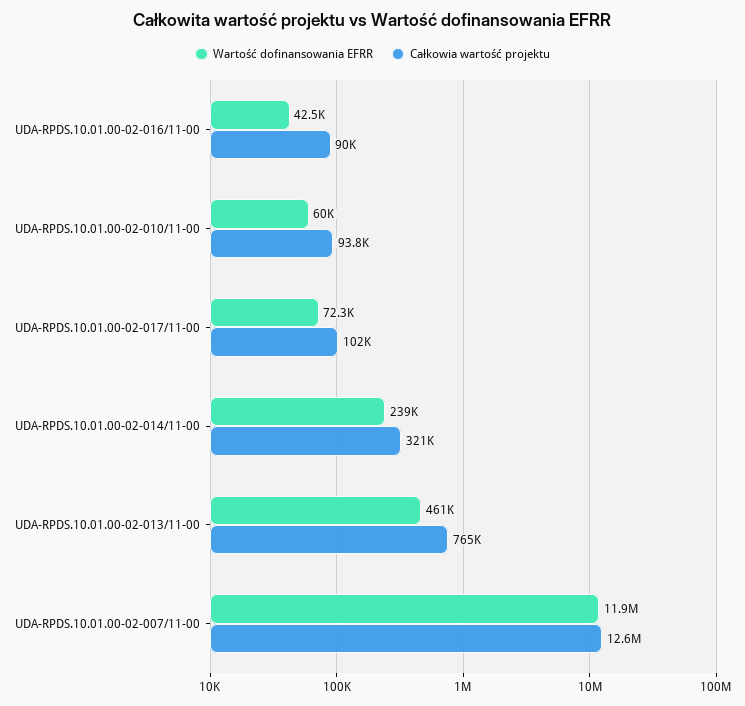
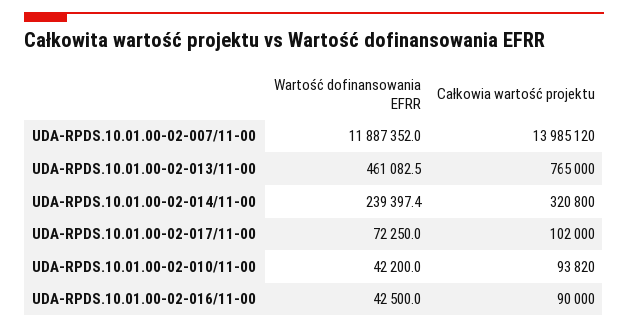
  {
    "Wartość dofinansowania EFRR": {
      "UDA-RPDS.10.01.00-02-016/11-00": 42500,
-     "UDA-RPDS.10.01.00-02-010/11-00": 60000,
+     "UDA-RPDS.10.01.00-02-010/11-00": 42200,
      "UDA-RPDS.10.01.00-02-017/11-00": 72250,
      "UDA-RPDS.10.01.00-02-014/11-00": 239397.4,
      "UDA-RPDS.10.01.00-02-013/11-00": 461082.5,
      "UDA-RPDS.10.01.00-02-007/11-00": 11887352
    },
    "Całkowia wartość projektu": {
      "UDA-RPDS.10.01.00-02-016/11-00": 90000,
      "UDA-RPDS.10.01.00-02-010/11-00": 93820,
      "UDA-RPDS.10.01.00-02-017/11-00": 102000,
      "UDA-RPDS.10.01.00-02-014/11-00": 320800,
      "UDA-RPDS.10.01.00-02-013/11-00": 765000,
-     "UDA-RPDS.10.01.00-02-007/11-00": 12600000
+     "UDA-RPDS.10.01.00-02-007/11-00": 13985120
    }
  }

